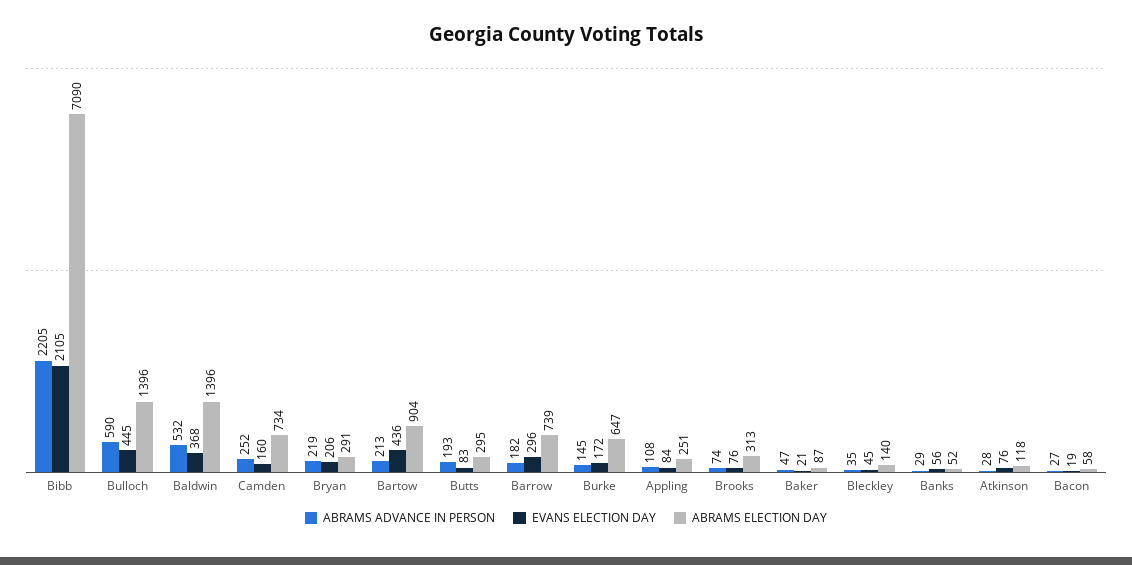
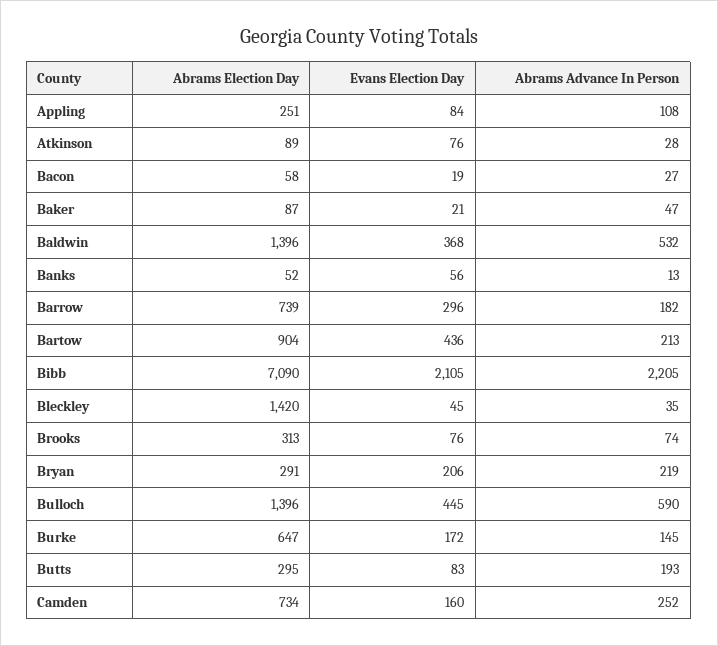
  {
    "ABRAMS ADVANCE IN PERSON": {
      "Bibb": 2205,
      "Bulloch": 590,
      "Baldwin": 532,
      "Camden": 252,
      "Bryan": 219,
      "Bartow": 213,
      "Butts": 193,
      "Barrow": 182,
      "Burke": 145,
      "Appling": 108,
      "Brooks": 74,
      "Baker": 47,
      "Bleckley": 35,
-     "Banks": 29,
+     "Banks": 13,
      "Atkinson": 28,
      "Bacon": 27
    },
    "EVANS ELECTION DAY": {
      "Bibb": 2105,
      "Bulloch": 445,
      "Baldwin": 368,
      "Camden": 160,
      "Bryan": 206,
      "Bartow": 436,
      "Butts": 83,
      "Barrow": 296,
      "Burke": 172,
      "Appling": 84,
      "Brooks": 76,
      "Baker": 21,
      "Bleckley": 45,
      "Banks": 56,
      "Atkinson": 76,
      "Bacon": 19
    },
    "ABRAMS ELECTION DAY": {
      "Bibb": 7090,
      "Bulloch": 1396,
      "Baldwin": 1396,
      "Camden": 734,
      "Bryan": 291,
      "Bartow": 904,
      "Butts": 295,
      "Barrow": 739,
      "Burke": 647,
      "Appling": 251,
      "Brooks": 313,
      "Baker": 87,
-     "Bleckley": 140,
+     "Bleckley": 1420,
      "Banks": 52,
-     "Atkinson": 118,
+     "Atkinson": 89,
      "Bacon": 58
    }
  }

